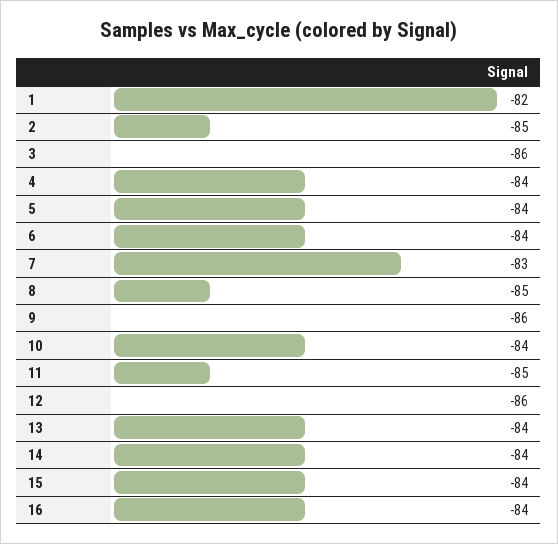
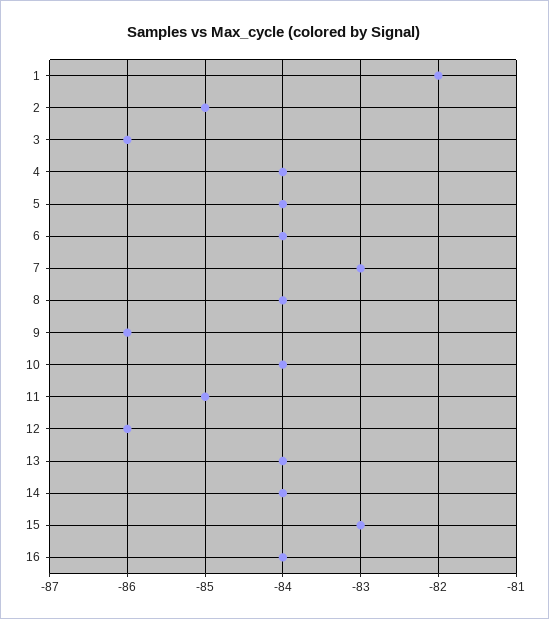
  {
    "1": -82,
    "2": -85,
    "3": -86,
    "4": -84,
    "5": -84,
    "6": -84,
    "7": -83,
-   "8": -85,
+   "8": -84,
    "9": -86,
    "10": -84,
    "11": -85,
    "12": -86,
    "13": -84,
    "14": -84,
-   "15": -84,
+   "15": -83,
    "16": -84
  }

